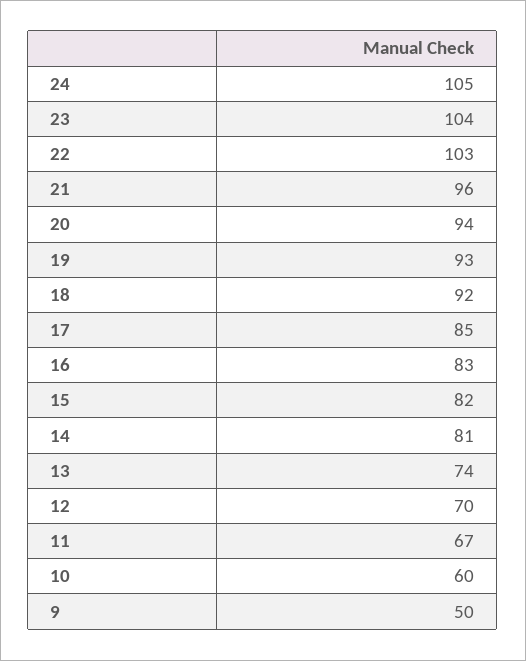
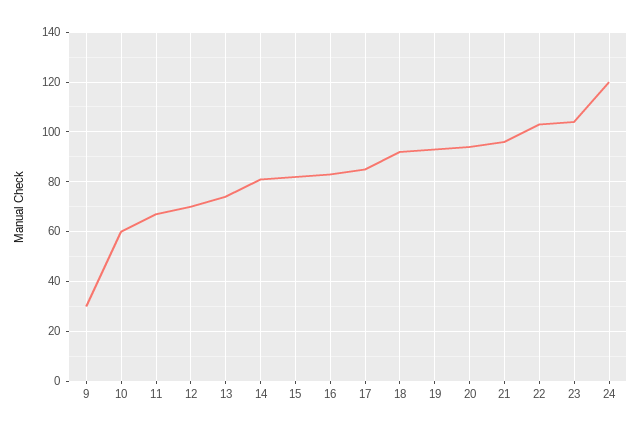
  {
-   "24": 105,
+   "24": 120,
    "23": 104,
    "22": 103,
    "21": 96,
    "20": 94,
    "19": 93,
    "18": 92,
    "17": 85,
    "16": 83,
    "15": 82,
    "14": 81,
    "13": 74,
    "12": 70,
    "11": 67,
    "10": 60,
-   "9": 50
+   "9": 30
  }

